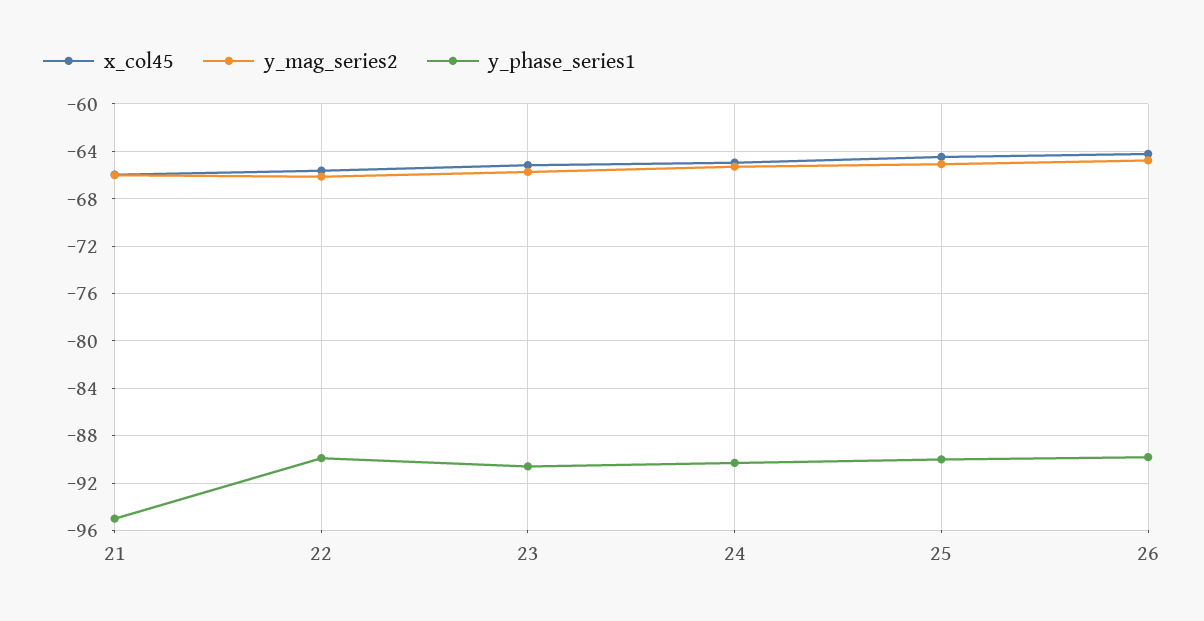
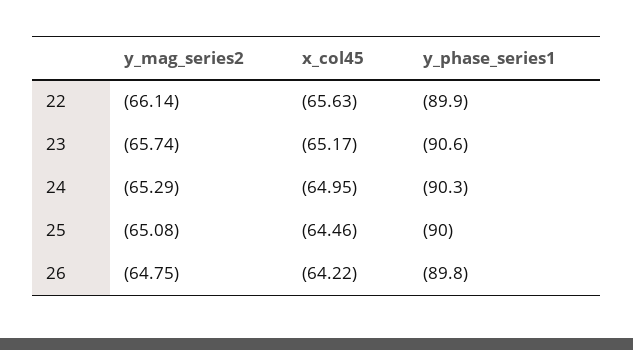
  {
    "x_col45": {
-     "21": -66,
      "22": -65.63,
      "23": -65.17,
      "24": -64.95,
      "25": -64.46,
      "26": -64.22
    },
    "y_mag_series2": {
-     "21": -66,
      "22": -66.14,
      "23": -65.74,
      "24": -65.29,
      "25": -65.08,
      "26": -64.75
    },
    "y_phase_series1": {
-     "21": -95,
      "22": -89.9,
      "23": -90.6,
      "24": -90.3,
      "25": -90,
      "26": -89.8
    }
  }

